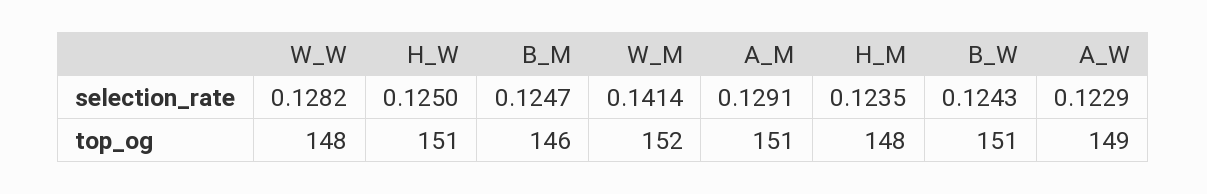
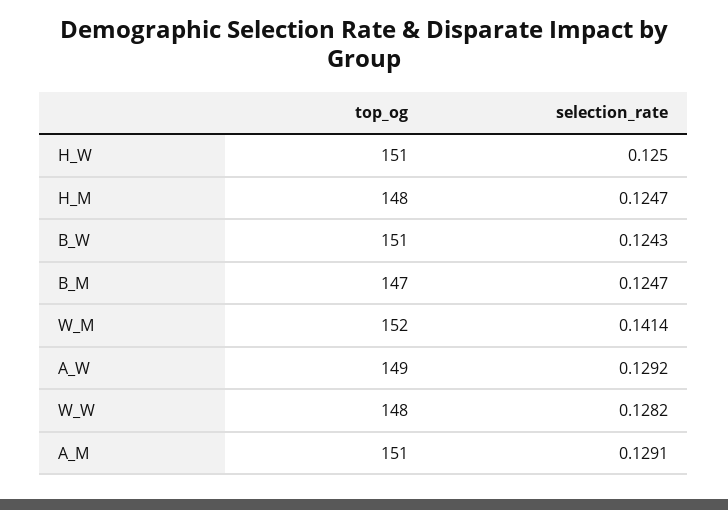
  {
    "W_W": {
      "selection_rate": 0.1282,
      "top_og": 148
    },
    "H_W": {
      "selection_rate": 0.125,
      "top_og": 151
    },
    "B_M": {
      "selection_rate": 0.1247,
-     "top_og": 146
+     "top_og": 147
    },
    "W_M": {
      "selection_rate": 0.1414,
      "top_og": 152
    },
    "A_M": {
      "selection_rate": 0.1291,
      "top_og": 151
    },
    "H_M": {
-     "selection_rate": 0.1235,
+     "selection_rate": 0.1247,
      "top_og": 148
    },
    "B_W": {
      "selection_rate": 0.1243,
      "top_og": 151
    },
    "A_W": {
-     "selection_rate": 0.1229,
+     "selection_rate": 0.1292,
      "top_og": 149
    }
  }

